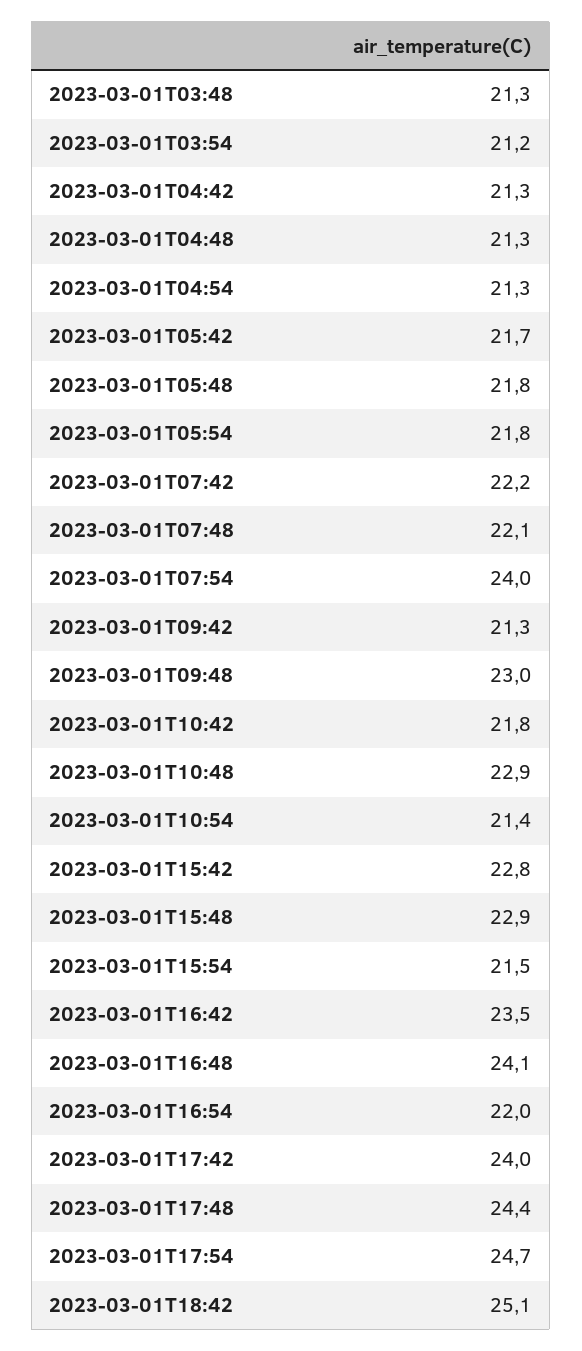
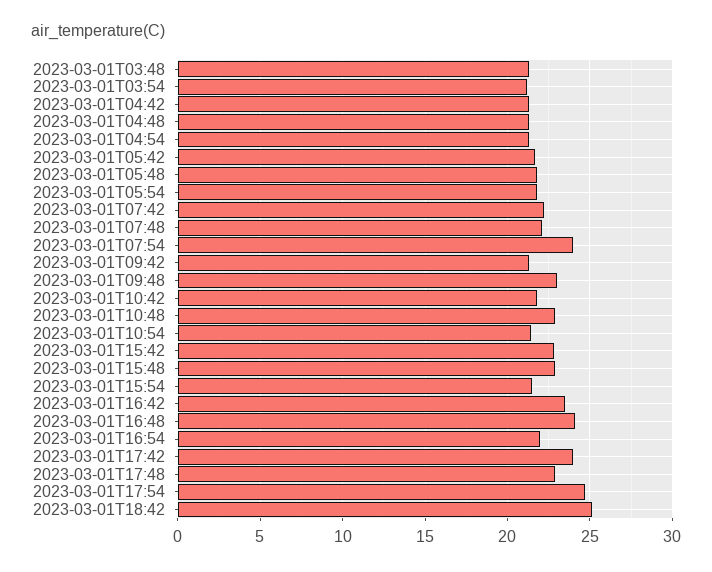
  {
    "2023-03-01T03:48": 21.3,
    "2023-03-01T03:54": 21.2,
    "2023-03-01T04:42": 21.3,
    "2023-03-01T04:48": 21.3,
    "2023-03-01T04:54": 21.3,
    "2023-03-01T05:42": 21.7,
    "2023-03-01T05:48": 21.8,
    "2023-03-01T05:54": 21.8,
    "2023-03-01T07:42": 22.2,
    "2023-03-01T07:48": 22.1,
    "2023-03-01T07:54": 24,
    "2023-03-01T09:42": 21.3,
    "2023-03-01T09:48": 23,
    "2023-03-01T10:42": 21.8,
    "2023-03-01T10:48": 22.9,
    "2023-03-01T10:54": 21.4,
    "2023-03-01T15:42": 22.8,
    "2023-03-01T15:48": 22.9,
    "2023-03-01T15:54": 21.5,
    "2023-03-01T16:42": 23.5,
    "2023-03-01T16:48": 24.1,
    "2023-03-01T16:54": 22,
    "2023-03-01T17:42": 24,
-   "2023-03-01T17:48": 24.4,
+   "2023-03-01T17:48": 23,
    "2023-03-01T17:54": 24.7,
    "2023-03-01T18:42": 25.1
  }

